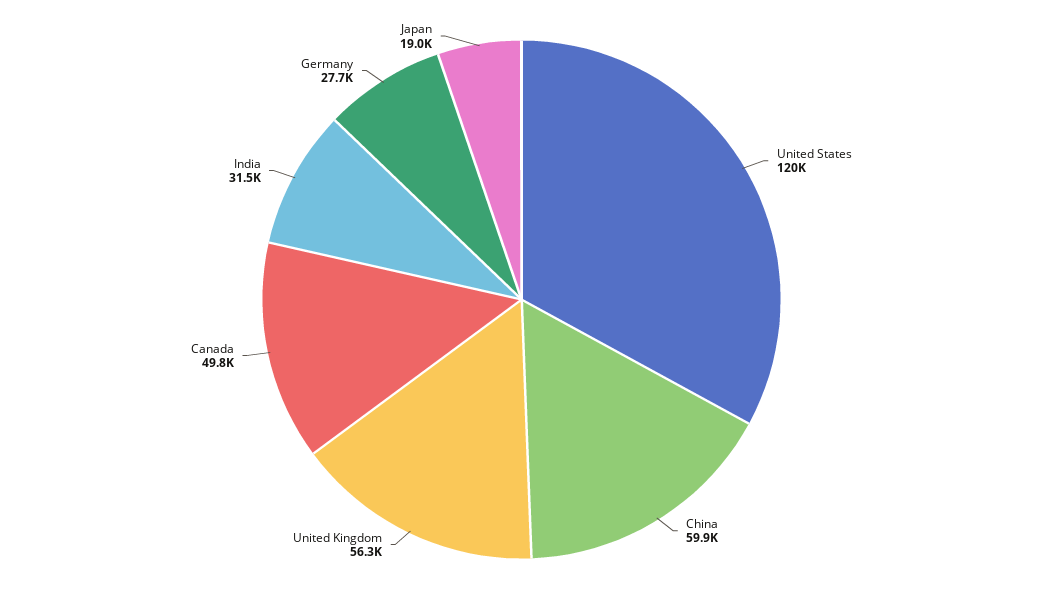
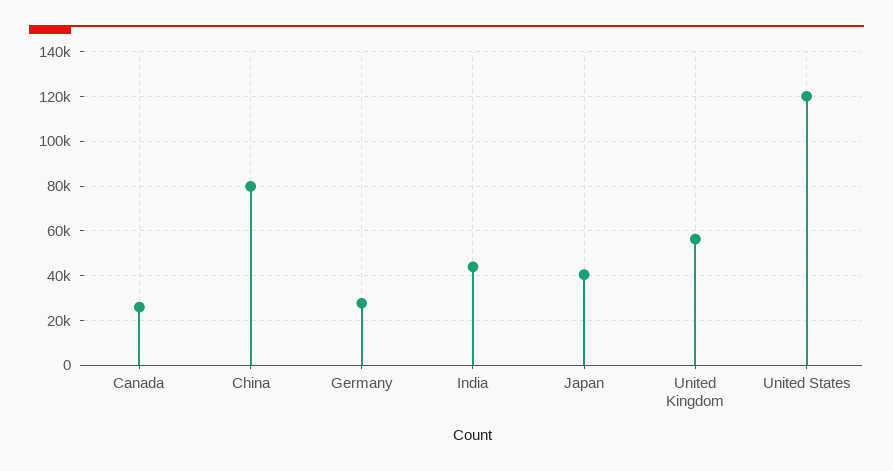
  {
    "United States": 120000,
-   "China": 59900,
+   "China": 80000,
    "United Kingdom": 56300,
-   "Canada": 49800,
+   "Canada": 25000,
-   "India": 31500,
+   "India": 45000,
    "Germany": 27700,
-   "Japan": 19000
+   "Japan": 40000
  }

